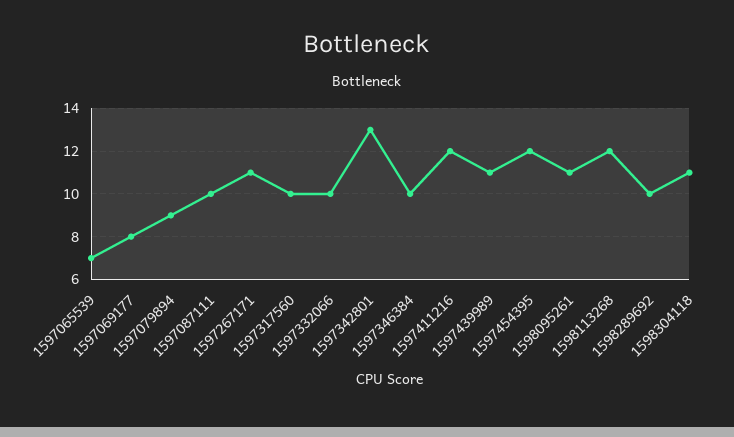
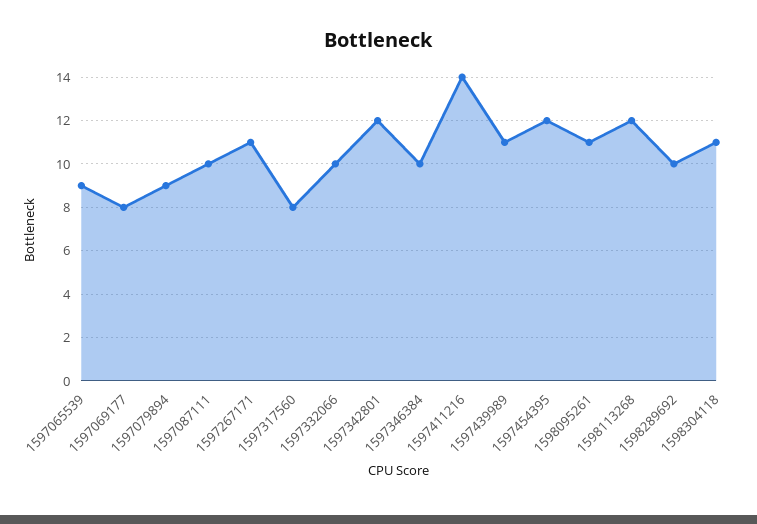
  {
-   "1597065539": 7,
+   "1597065539": 9,
    "1597069177": 8,
    "1597079894": 9,
    "1597087111": 10,
    "1597267171": 11,
-   "1597317560": 10,
+   "1597317560": 8,
    "1597332066": 10,
-   "1597342801": 13,
+   "1597342801": 12,
    "1597346384": 10,
-   "1597411216": 12,
+   "1597411216": 14,
    "1597439989": 11,
    "1597454395": 12,
    "1598095261": 11,
    "1598113268": 12,
    "1598289692": 10,
    "1598304118": 11
  }

